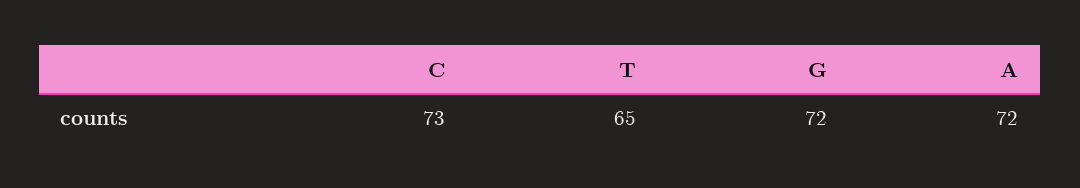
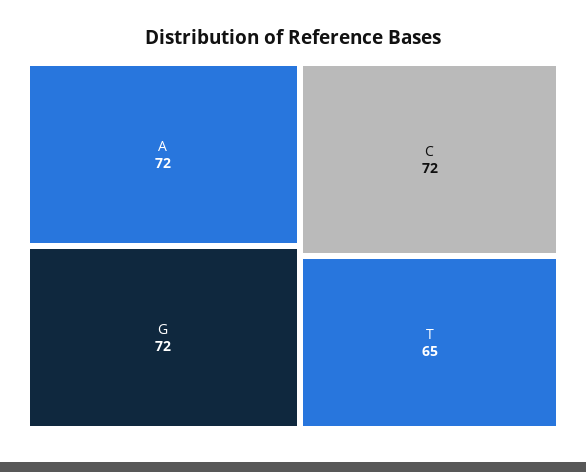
  {
-   "C": 73,
+   "C": 72,
    "T": 65,
    "G": 72,
    "A": 72
  }

